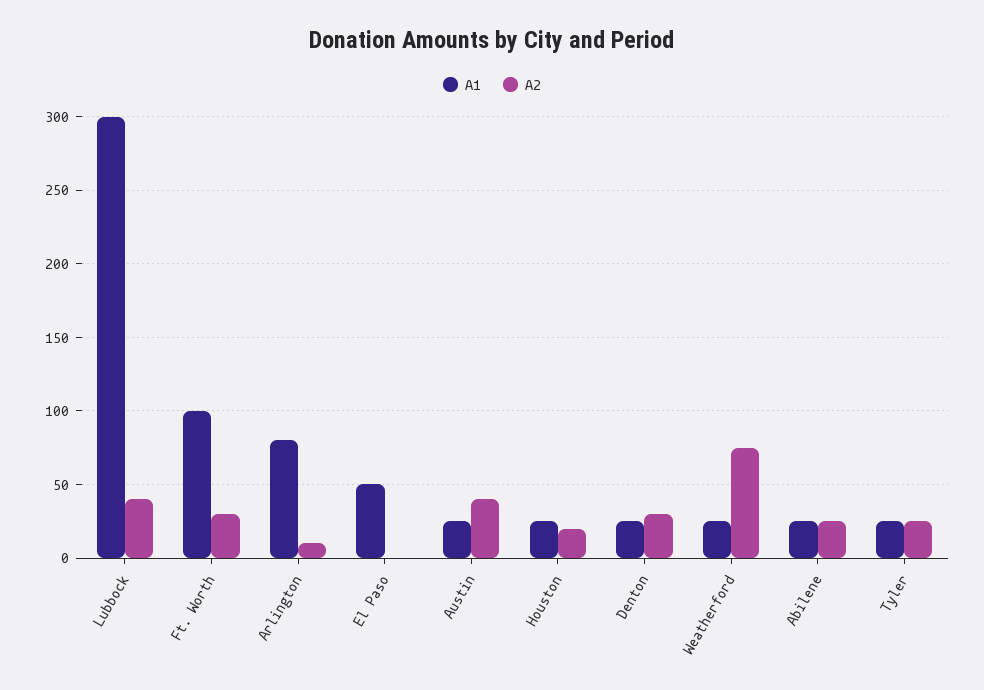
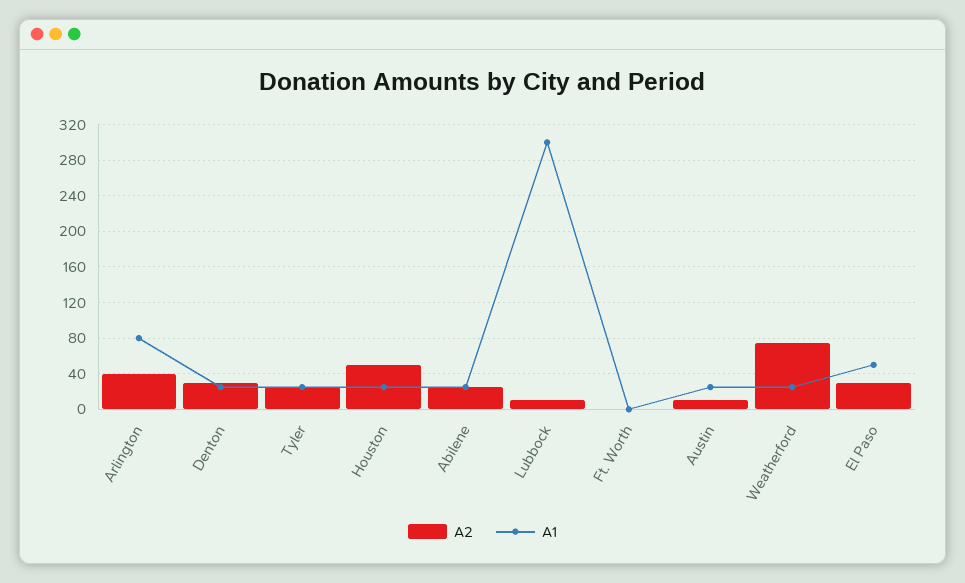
  {
    "A1": {
      "Lubbock": 300,
-     "Ft. Worth": 100,
+     "Ft. Worth": 0,
      "Arlington": 80,
      "El Paso": 50,
      "Austin": 25,
      "Houston": 25,
      "Denton": 25,
      "Weatherford": 25,
      "Abilene": 25,
      "Tyler": 25
    },
    "A2": {
-     "Lubbock": 40,
+     "Lubbock": 10,
-     "Ft. Worth": 30,
+     "Ft. Worth": 0,
-     "Arlington": 10,
+     "Arlington": 40,
-     "El Paso": 0,
+     "El Paso": 30,
-     "Austin": 40,
+     "Austin": 10,
-     "Houston": 20,
+     "Houston": 50,
      "Denton": 30,
      "Weatherford": 75,
      "Abilene": 25,
      "Tyler": 25
    }
  }

